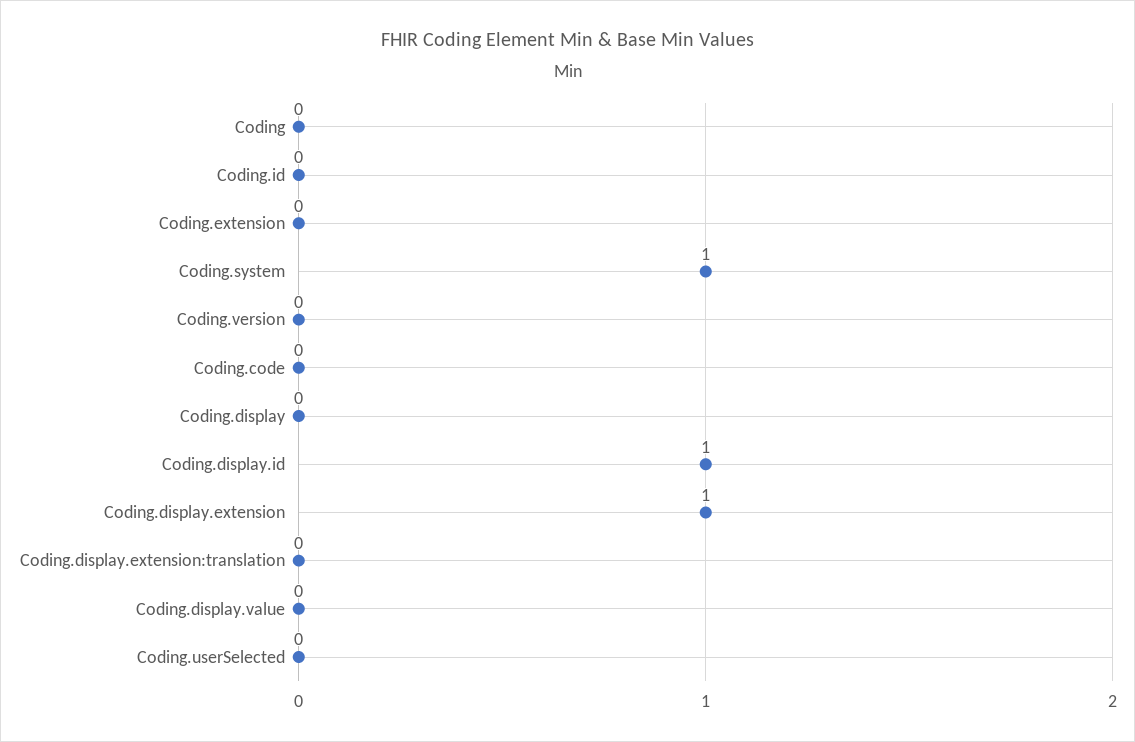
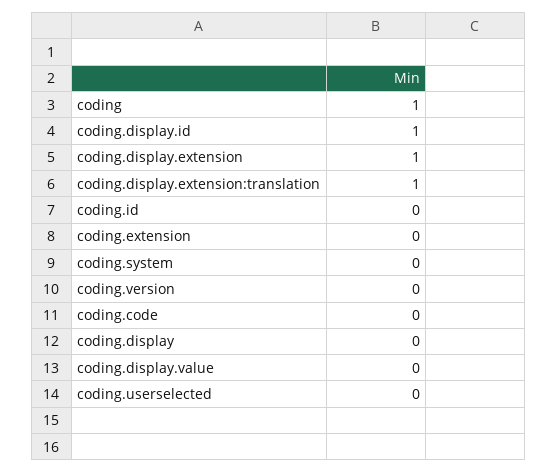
  {
-   "Coding": 0,
+   "Coding": 1,
    "Coding.id": 0,
    "Coding.extension": 0,
-   "Coding.system": 1,
+   "Coding.system": 0,
    "Coding.version": 0,
    "Coding.code": 0,
    "Coding.display": 0,
    "Coding.display.id": 1,
    "Coding.display.extension": 1,
-   "Coding.display.extension:translation": 0,
+   "Coding.display.extension:translation": 1,
    "Coding.display.value": 0,
    "Coding.userSelected": 0
  }

